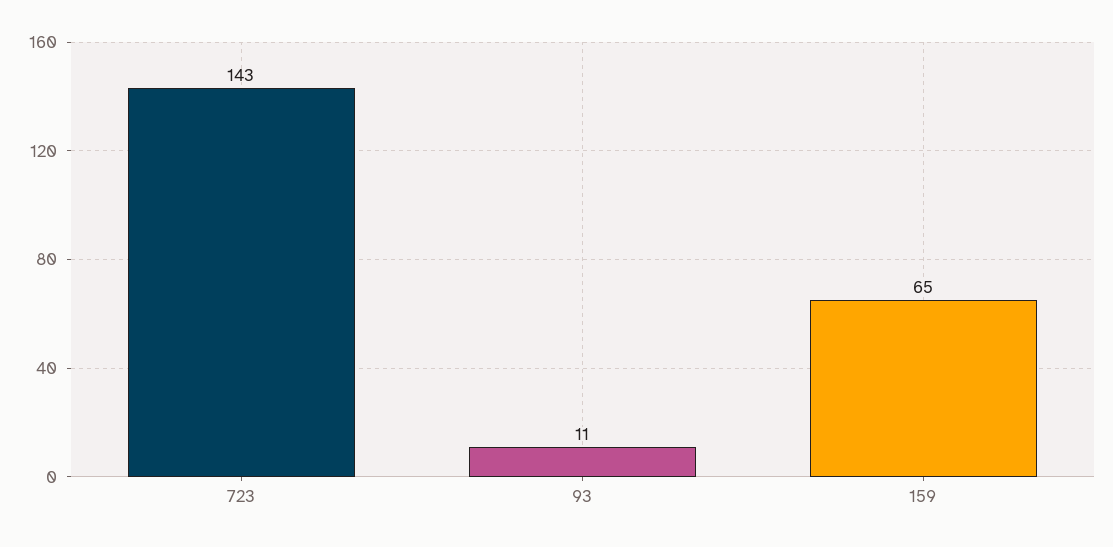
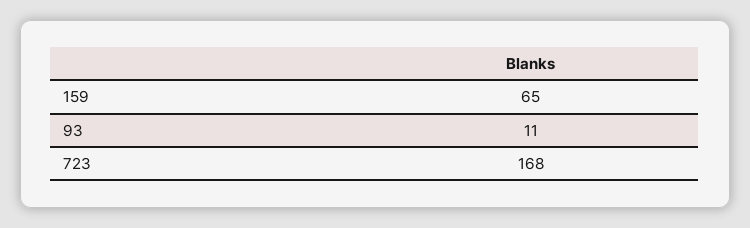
  {
-   "723": 143,
+   "723": 168,
    "93": 11,
    "159": 65
  }

